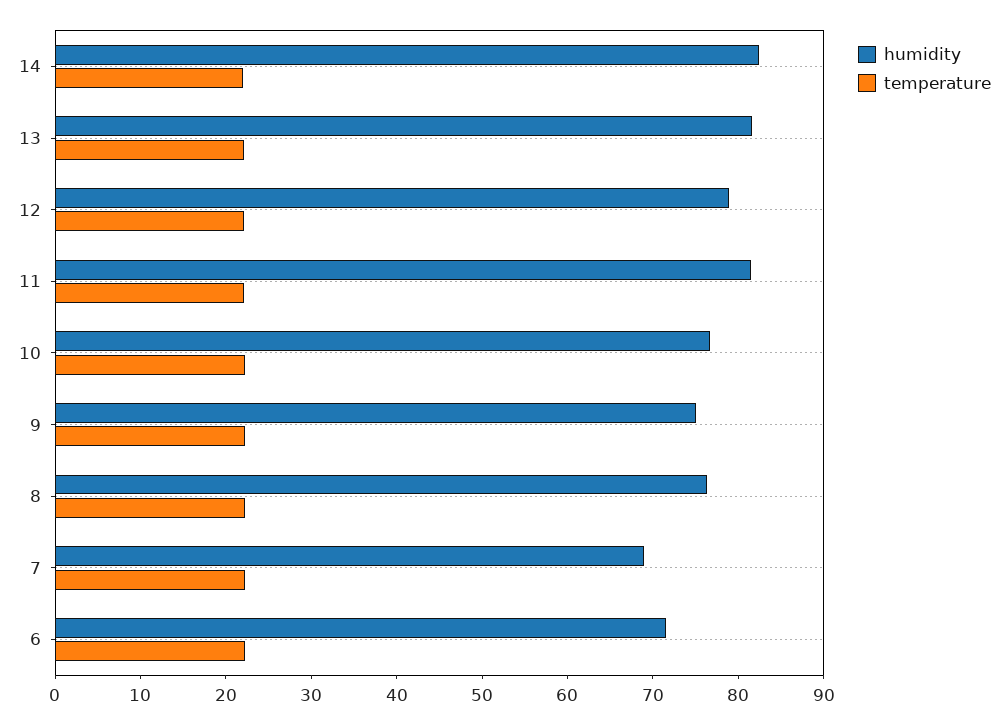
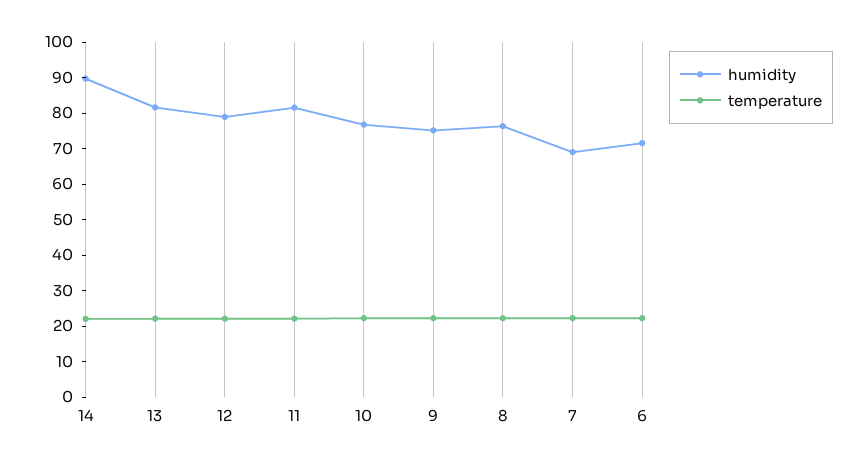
  {
    "humidity": {
-     "14": 82,
+     "14": 90,
      "13": 82,
      "12": 78,
      "11": 82,
      "10": 76,
      "9": 76,
      "8": 76,
      "7": 70,
      "6": 72
    },
    "temperature": {
      "14": 22,
      "13": 22,
      "12": 22,
      "11": 22,
      "10": 22,
      "9": 22,
      "8": 22,
      "7": 22,
      "6": 22
    }
  }

